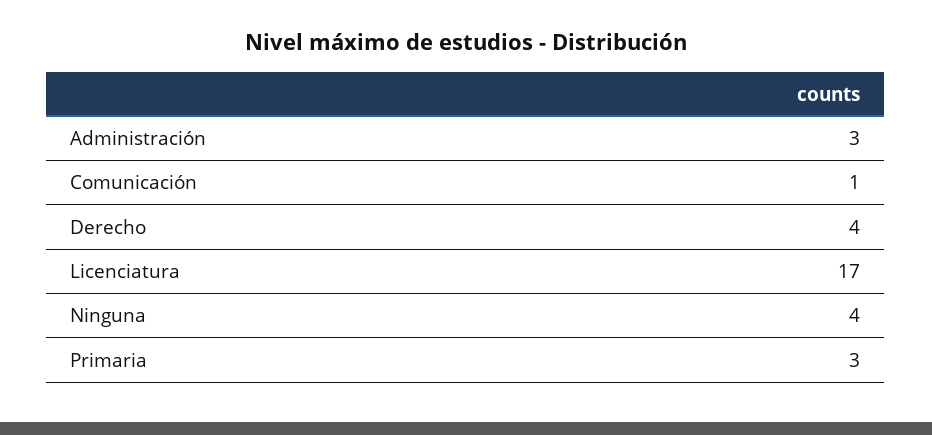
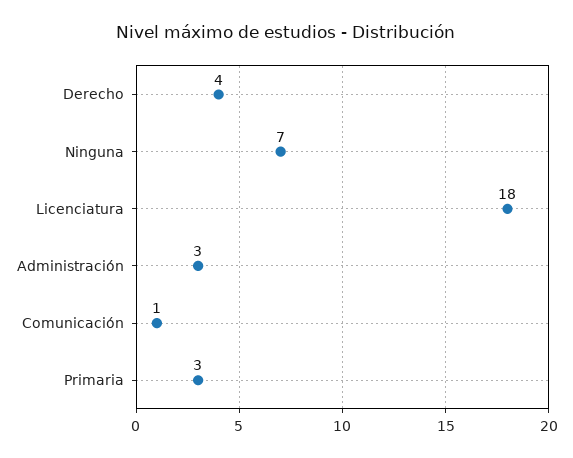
  {
    "Administración": 3,
    "Comunicación": 1,
    "Derecho": 4,
-   "Licenciatura": 17,
+   "Licenciatura": 18,
-   "Ninguna": 4,
+   "Ninguna": 7,
    "Primaria": 3
  }

